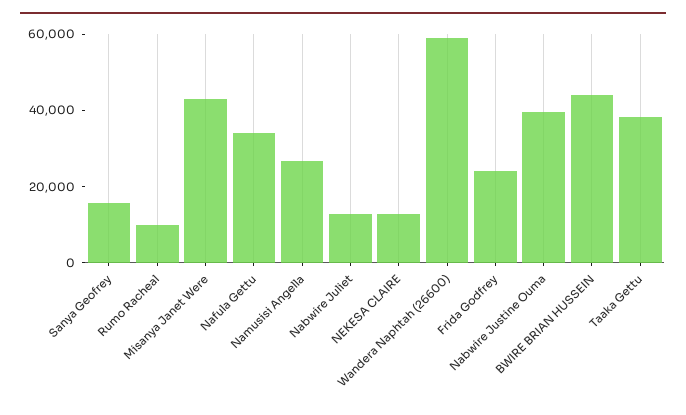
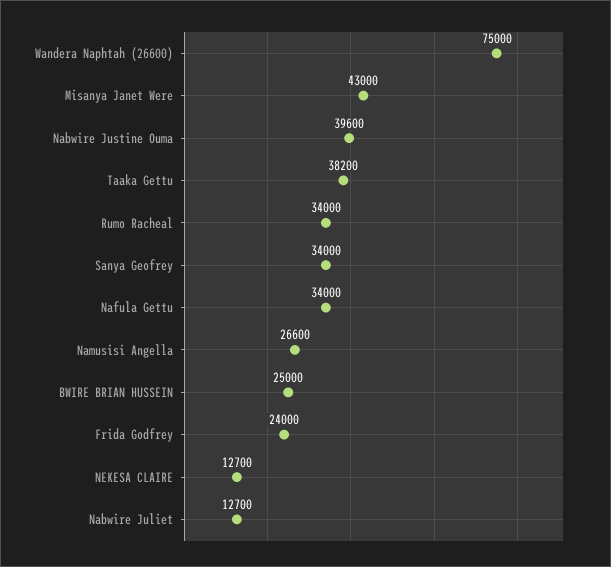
  {
-   "Sanya Geofrey": 15000,
+   "Sanya Geofrey": 34000,
-   "Rumo Racheal": 10000,
+   "Rumo Racheal": 34000,
    "Misanya Janet Were": 43000,
    "Nafula Gettu": 34000,
    "Namusisi Angella": 26600,
    "Nabwire Juliet": 12700,
    "NEKESA CLAIRE": 12700,
-   "Wandera Naphtah (26600)": 60000,
+   "Wandera Naphtah (26600)": 75000,
    "Frida Godfrey": 24000,
    "Nabwire Justine Ouma": 39600,
-   "BWIRE BRIAN HUSSEIN": 45000,
+   "BWIRE BRIAN HUSSEIN": 25000,
    "Taaka Gettu": 38200
  }

